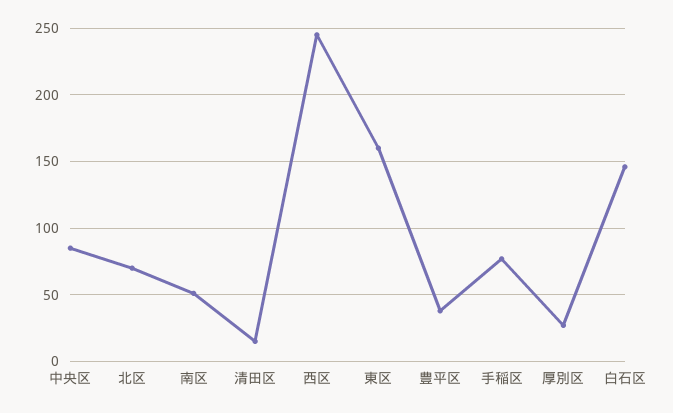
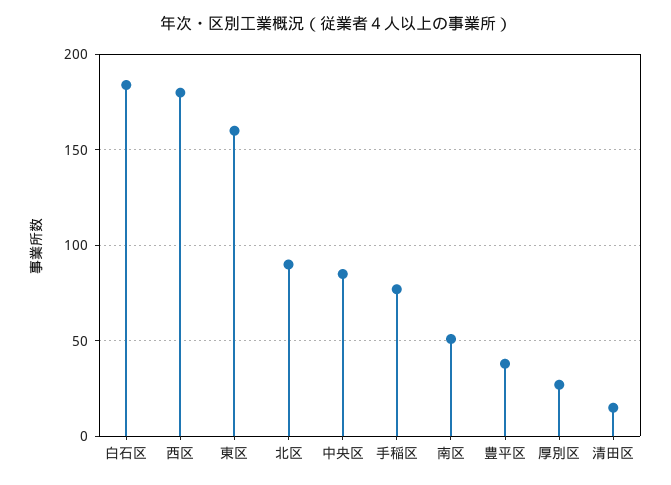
  {
    "中央区": 85,
-   "北区": 70,
+   "北区": 90,
    "南区": 50,
    "清田区": 15,
-   "西区": 245,
+   "西区": 180,
    "東区": 160,
    "豊平区": 40,
    "手稲区": 75,
    "厚別区": 25,
-   "白石区": 145
+   "白石区": 185
  }

